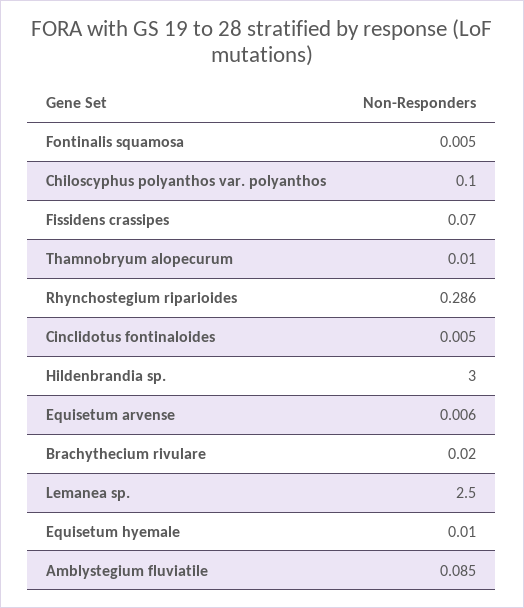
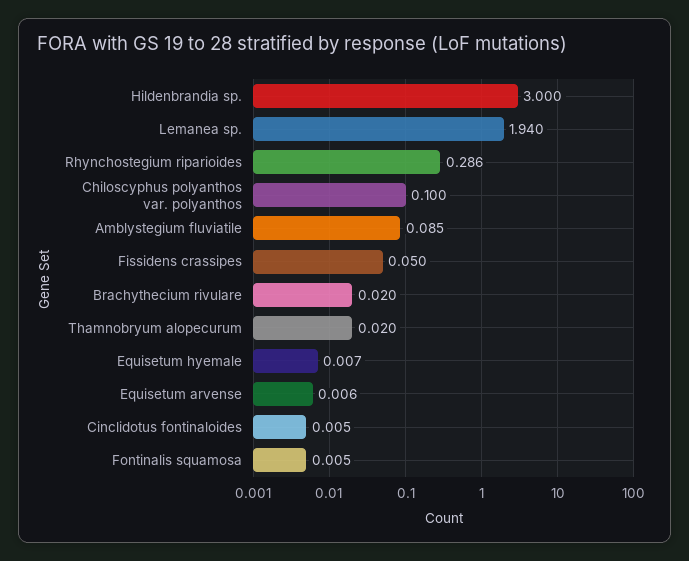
  {
    "Fontinalis squamosa": 0.005,
    "Chiloscyphus polyanthos var. polyanthos": 0.1,
-   "Fissidens crassipes": 0.07,
+   "Fissidens crassipes": 0.05,
-   "Thamnobryum alopecurum": 0.01,
+   "Thamnobryum alopecurum": 0.02,
    "Rhynchostegium riparioides": 0.286,
    "Cinclidotus fontinaloides": 0.005,
    "Hildenbrandia sp.": 3,
    "Equisetum arvense": 0.006,
    "Brachythecium rivulare": 0.02,
-   "Lemanea sp.": 2.5,
+   "Lemanea sp.": 1.94,
-   "Equisetum hyemale": 0.01,
+   "Equisetum hyemale": 0.007,
    "Amblystegium fluviatile": 0.085
  }

